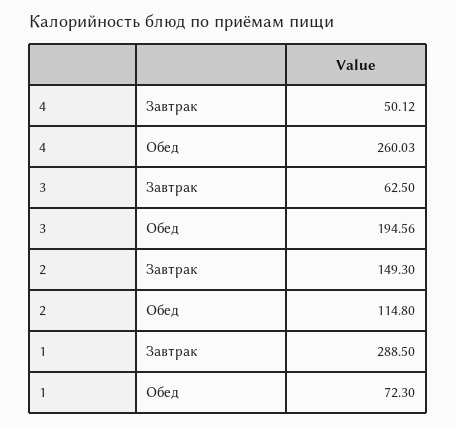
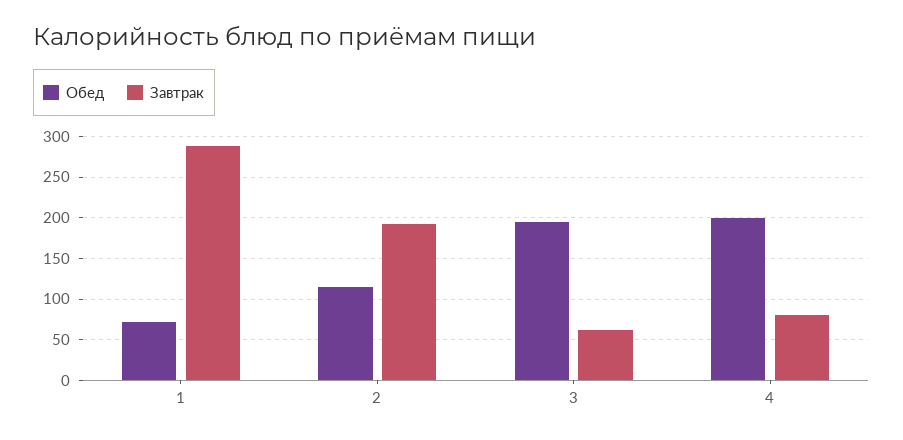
  {
    "Завтрак": {
-     "4": 50.12,
+     "4": 80,
      "3": 62.5,
-     "2": 149.3,
+     "2": 190,
      "1": 288.5
    },
    "Обед": {
-     "4": 260.03,
+     "4": 200,
      "3": 194.56,
      "2": 114.8,
      "1": 72.3
    }
  }

